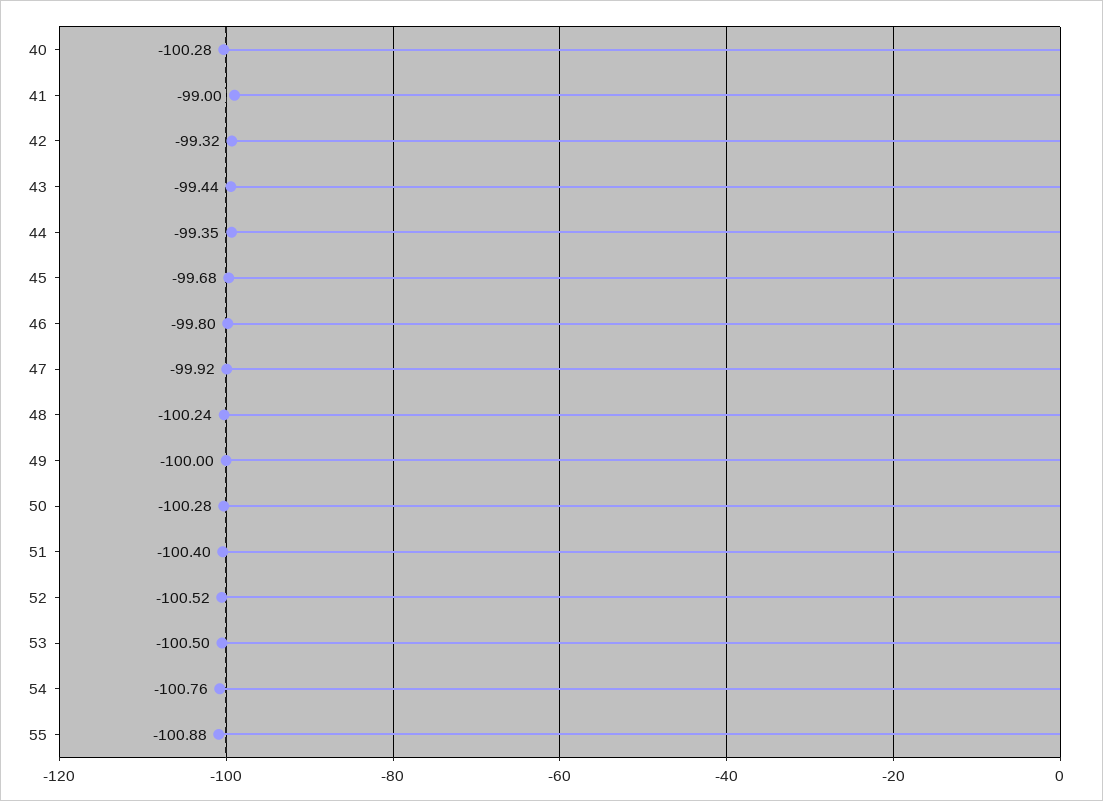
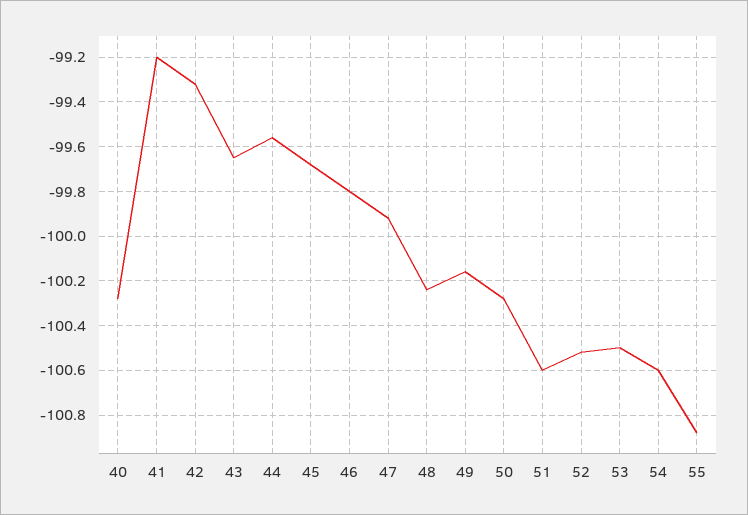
  {
    "40": -100.28,
-   "41": -99,
+   "41": -99.2,
    "42": -99.32,
-   "43": -99.44,
+   "43": -99.65,
-   "44": -99.35,
+   "44": -99.55,
    "45": -99.68,
    "46": -99.8,
    "47": -99.92,
    "48": -100.24,
-   "49": -100,
+   "49": -100.15,
    "50": -100.28,
-   "51": -100.4,
+   "51": -100.6,
    "52": -100.52,
    "53": -100.5,
-   "54": -100.76,
+   "54": -100.6,
    "55": -100.88
  }

